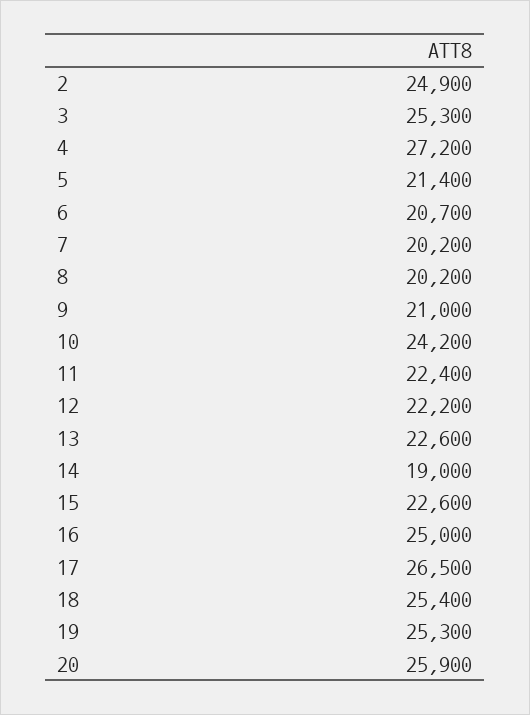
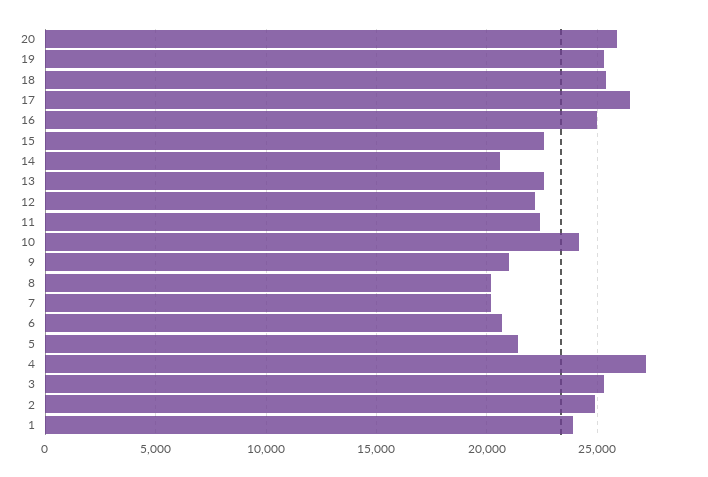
  {
    "2": 24900,
    "3": 25300,
    "4": 27200,
    "5": 21400,
    "6": 20700,
    "7": 20200,
    "8": 20200,
    "9": 21000,
    "10": 24200,
    "11": 22400,
    "12": 22200,
    "13": 22600,
-   "14": 19000,
+   "14": 20500,
    "15": 22600,
    "16": 25000,
    "17": 26500,
    "18": 25400,
    "19": 25300,
-   "20": 25900
+   "20": 25900,
+   "1": 24000
  }

